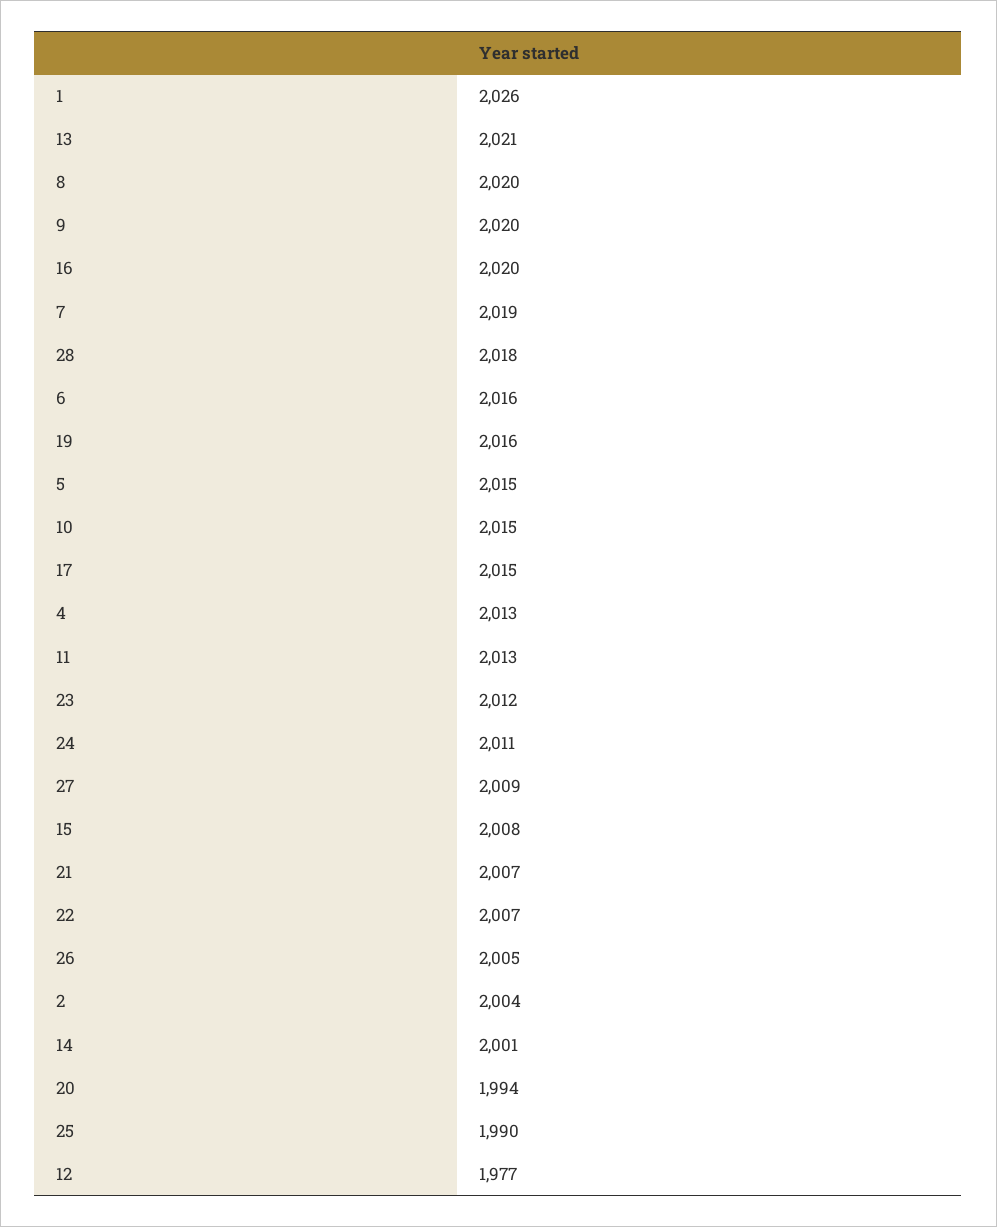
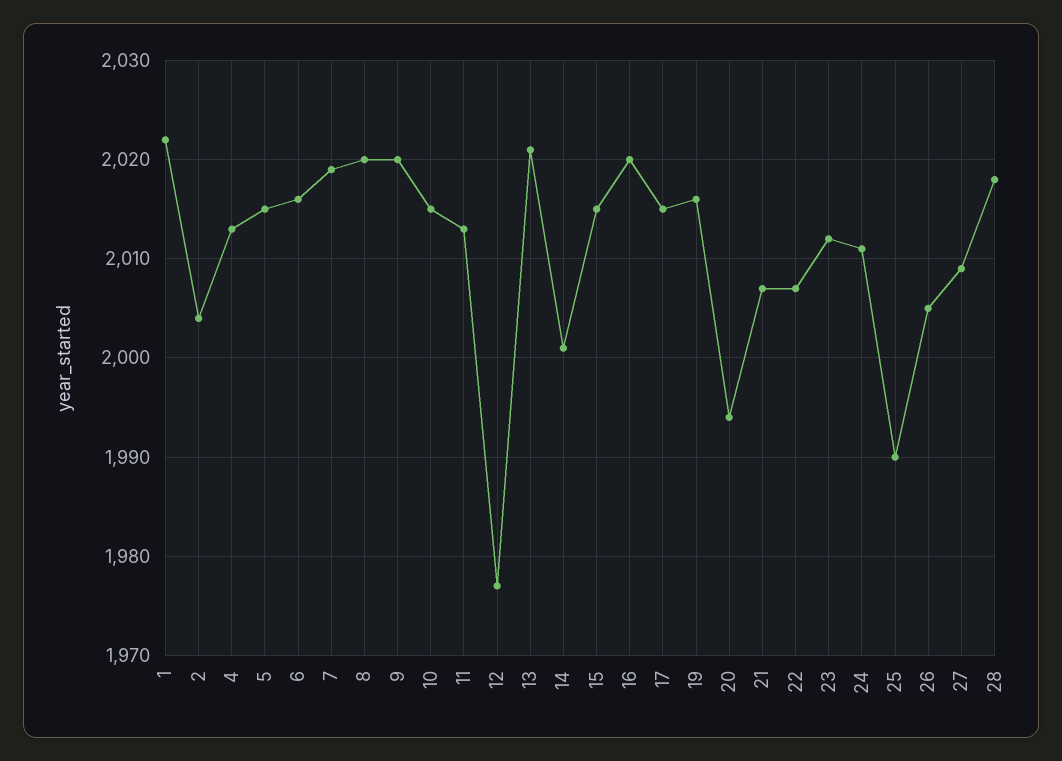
  {
-   "1": 2026,
+   "1": 2022,
    "13": 2021,
    "8": 2020,
    "9": 2020,
    "16": 2020,
    "7": 2019,
    "28": 2018,
    "6": 2016,
    "19": 2016,
    "5": 2015,
    "10": 2015,
    "17": 2015,
    "4": 2013,
    "11": 2013,
    "23": 2012,
    "24": 2011,
    "27": 2009,
-   "15": 2008,
+   "15": 2015,
    "21": 2007,
    "22": 2007,
    "26": 2005,
    "2": 2004,
    "14": 2001,
    "20": 1994,
    "25": 1990,
    "12": 1977
  }

